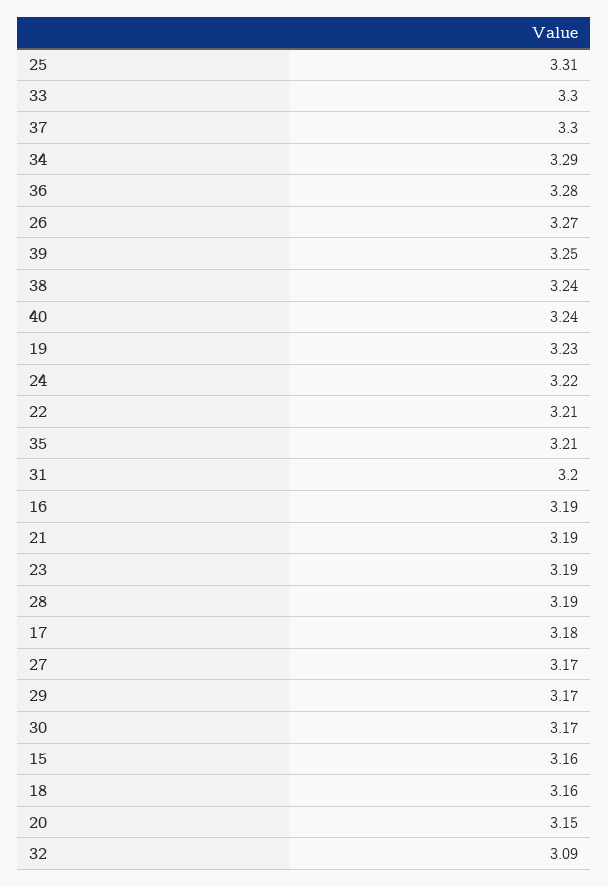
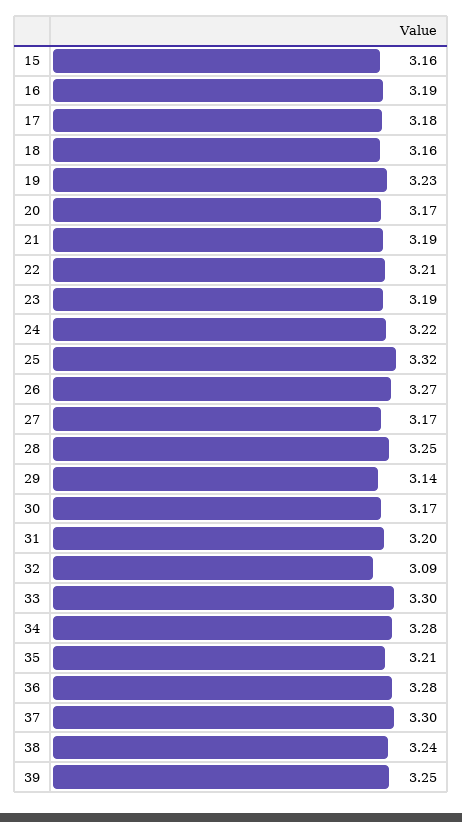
  {
-   "25": 3.31,
+   "25": 3.32,
    "33": 3.3,
    "37": 3.3,
-   "34": 3.29,
+   "34": 3.28,
    "36": 3.28,
    "26": 3.27,
    "39": 3.25,
    "38": 3.24,
-   "40": 3.24,
    "19": 3.23,
    "24": 3.22,
    "22": 3.21,
    "35": 3.21,
    "31": 3.2,
    "16": 3.19,
    "21": 3.19,
    "23": 3.19,
-   "28": 3.19,
+   "28": 3.25,
    "17": 3.18,
    "27": 3.17,
-   "29": 3.17,
+   "29": 3.14,
    "30": 3.17,
    "15": 3.16,
    "18": 3.16,
-   "20": 3.15,
+   "20": 3.17,
    "32": 3.09
  }

